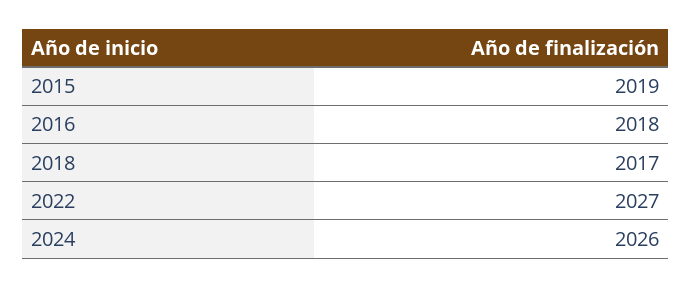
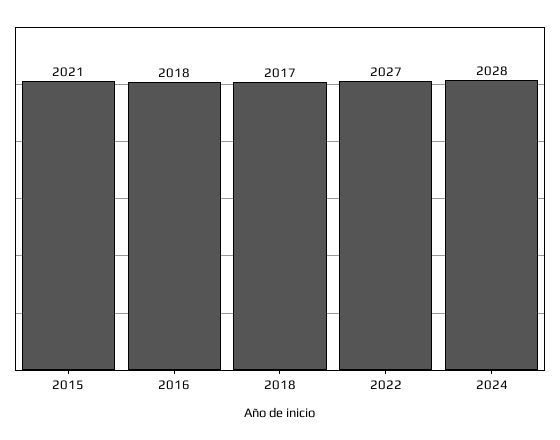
  {
-   "2015": 2019,
+   "2015": 2021,
    "2016": 2018,
    "2018": 2017,
    "2022": 2027,
-   "2024": 2026
+   "2024": 2028
  }

